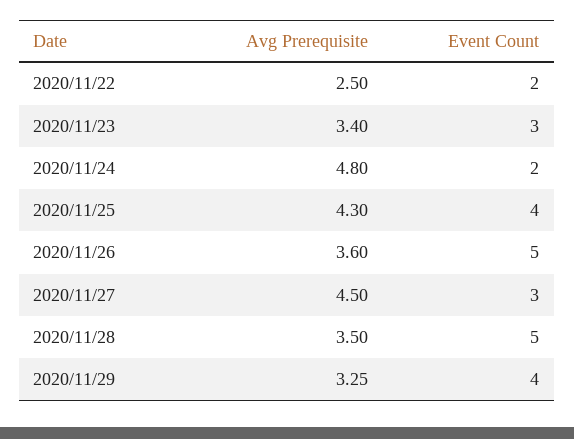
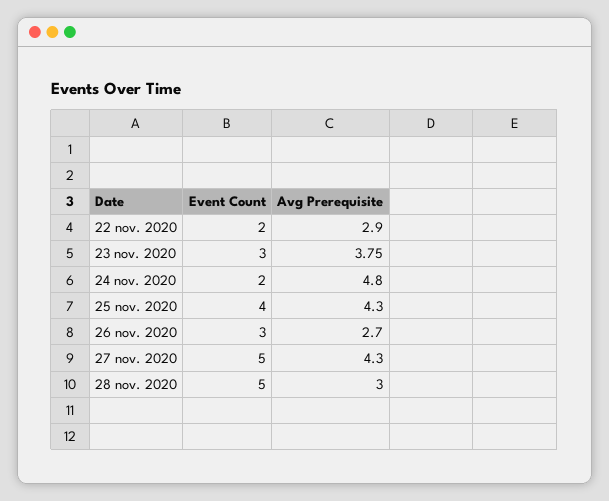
  {
    "Avg Prerequisite": {
-     "2020/11/22": 2.5,
+     "2020/11/22": 2.9,
-     "2020/11/23": 3.4,
+     "2020/11/23": 3.75,
      "2020/11/24": 4.8,
      "2020/11/25": 4.3,
-     "2020/11/26": 3.6,
+     "2020/11/26": 2.7,
-     "2020/11/27": 4.5,
+     "2020/11/27": 4.3,
-     "2020/11/28": 3.5,
+     "2020/11/28": 3
-     "2020/11/29": 3.25
    },
    "Event Count": {
      "2020/11/22": 2,
      "2020/11/23": 3,
      "2020/11/24": 2,
      "2020/11/25": 4,
-     "2020/11/26": 5,
+     "2020/11/26": 3,
-     "2020/11/27": 3,
+     "2020/11/27": 5,
-     "2020/11/28": 5,
+     "2020/11/28": 5
-     "2020/11/29": 4
    }
  }

